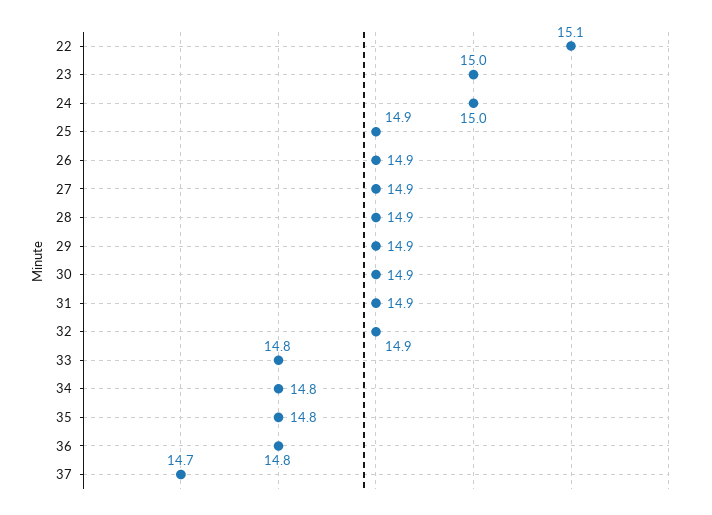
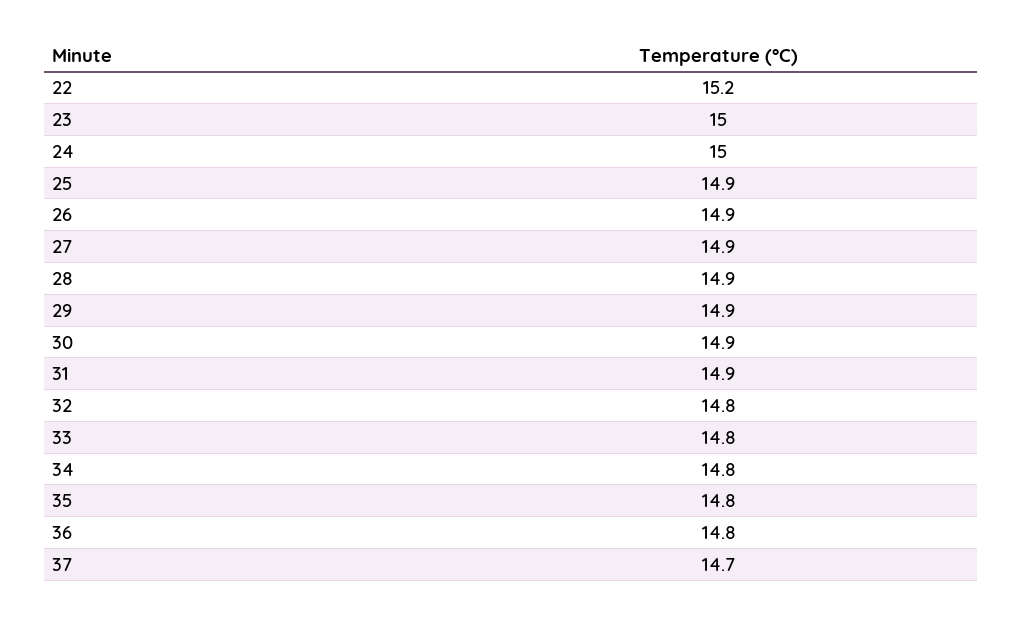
  {
-   "22": 15.1,
+   "22": 15.2,
    "23": 15,
    "24": 15,
    "25": 14.9,
    "26": 14.9,
    "27": 14.9,
    "28": 14.9,
    "29": 14.9,
    "30": 14.9,
    "31": 14.9,
-   "32": 14.9,
+   "32": 14.8,
    "33": 14.8,
    "34": 14.8,
    "35": 14.8,
    "36": 14.8,
    "37": 14.7
  }

